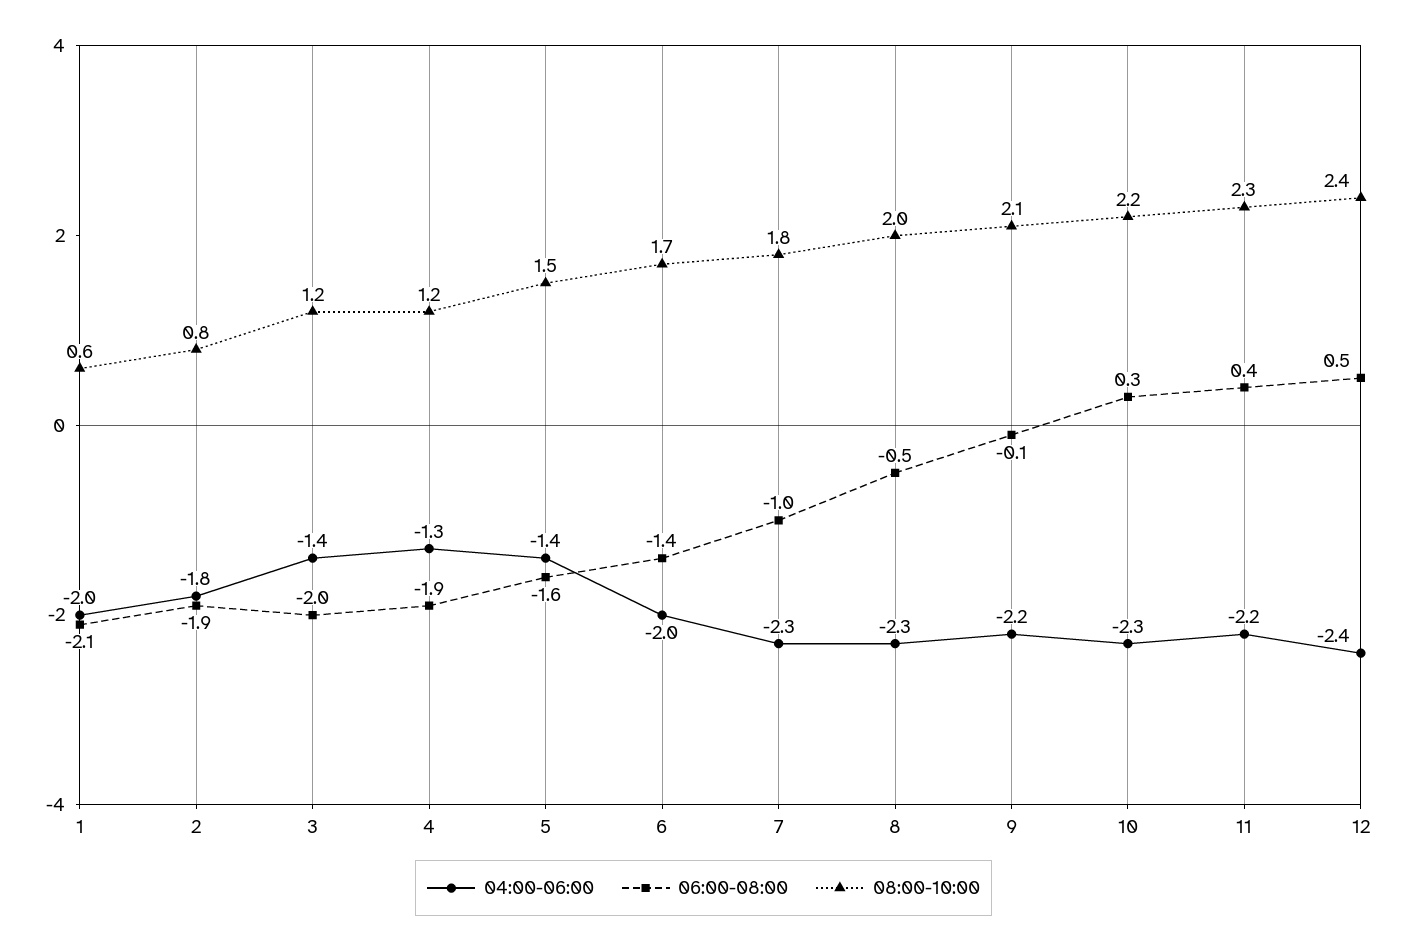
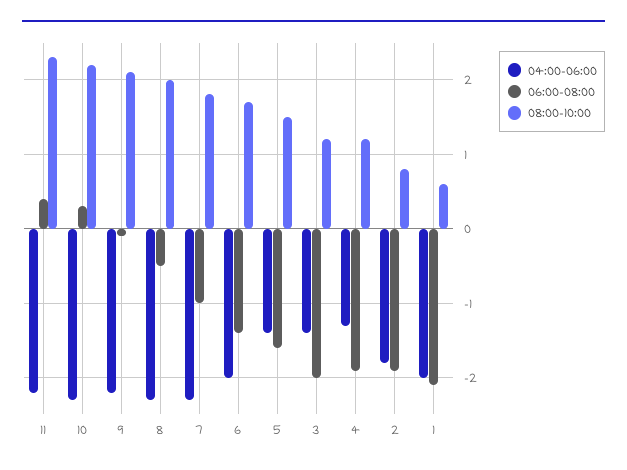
  {
    "04:00-06:00": {
      "1": -2,
      "2": -1.8,
      "3": -1.4,
      "4": -1.3,
      "5": -1.4,
      "6": -2,
      "7": -2.3,
      "8": -2.3,
      "9": -2.2,
      "10": -2.3,
-     "11": -2.2,
+     "11": -2.2
-     "12": -2.4
    },
    "06:00-08:00": {
      "1": -2.1,
      "2": -1.9,
      "3": -2,
      "4": -1.9,
      "5": -1.6,
      "6": -1.4,
      "7": -1,
      "8": -0.5,
      "9": -0.1,
      "10": 0.3,
-     "11": 0.4,
+     "11": 0.4
-     "12": 0.5
    },
    "08:00-10:00": {
      "1": 0.6,
      "2": 0.8,
      "3": 1.2,
      "4": 1.2,
      "5": 1.5,
      "6": 1.7,
      "7": 1.8,
      "8": 2,
      "9": 2.1,
      "10": 2.2,
-     "11": 2.3,
+     "11": 2.3
-     "12": 2.4
    }
  }

